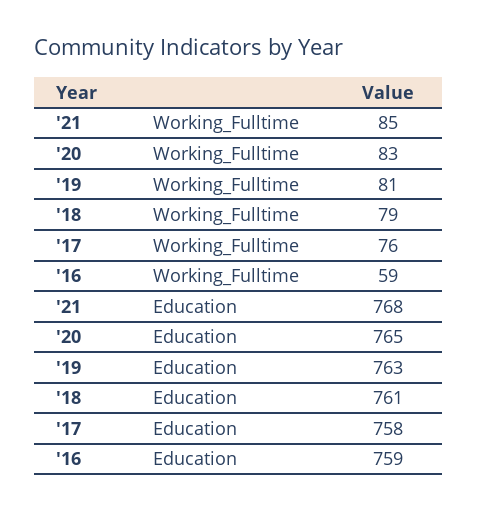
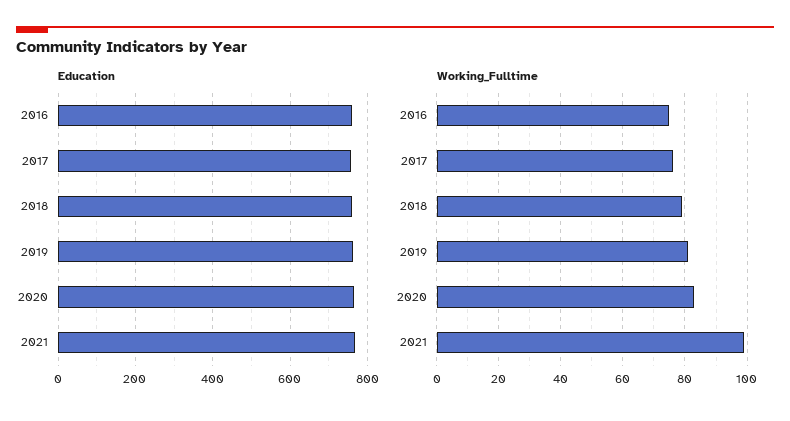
  {
    "Working_Fulltime": {
-     "'21": 85,
+     "'21": 100,
      "'20": 83,
      "'19": 81,
      "'18": 79,
      "'17": 76,
-     "'16": 59
+     "'16": 75
    },
    "Education": {
      "'21": 768,
      "'20": 765,
      "'19": 763,
      "'18": 761,
      "'17": 758,
      "'16": 759
    }
  }

